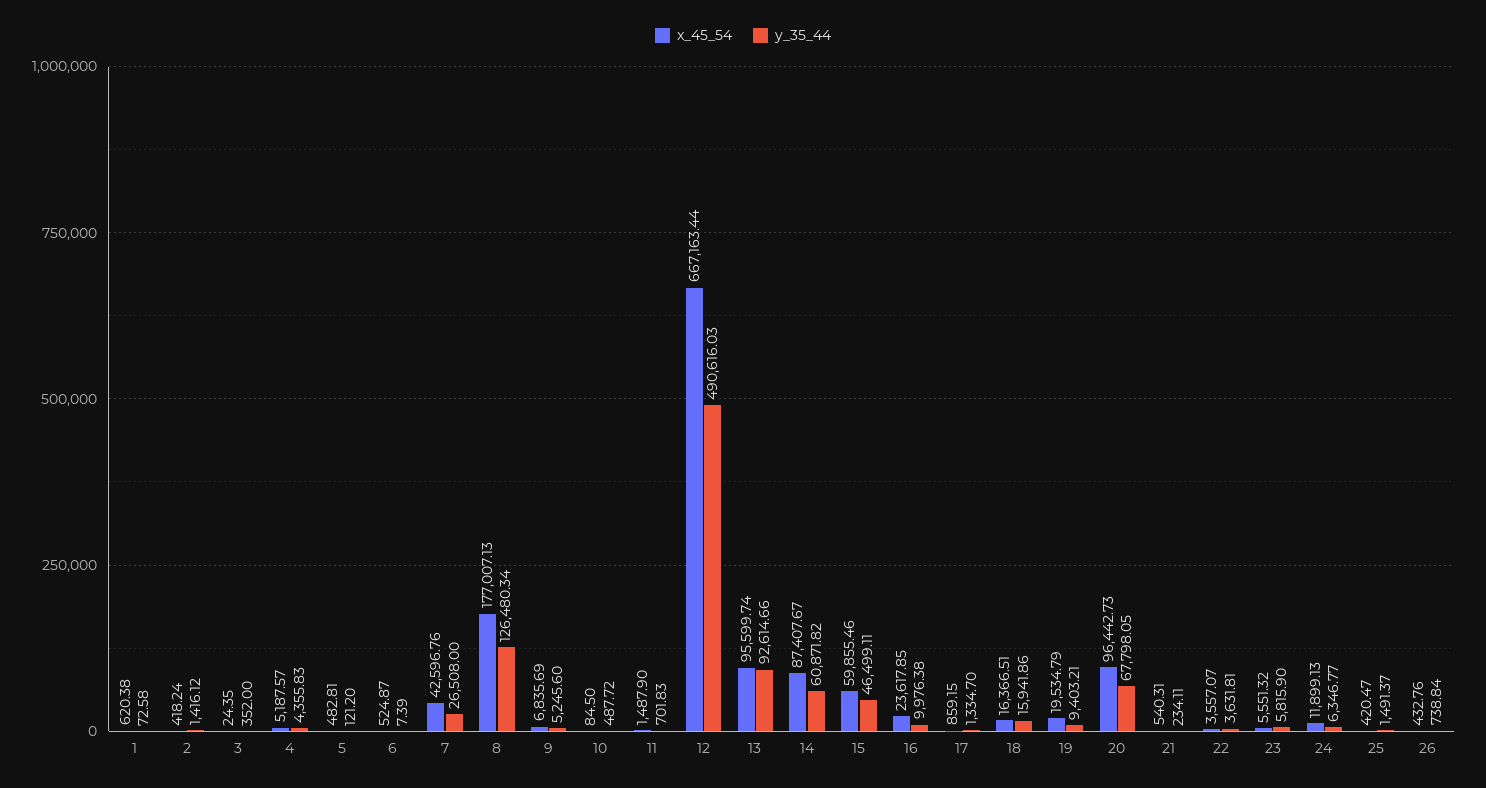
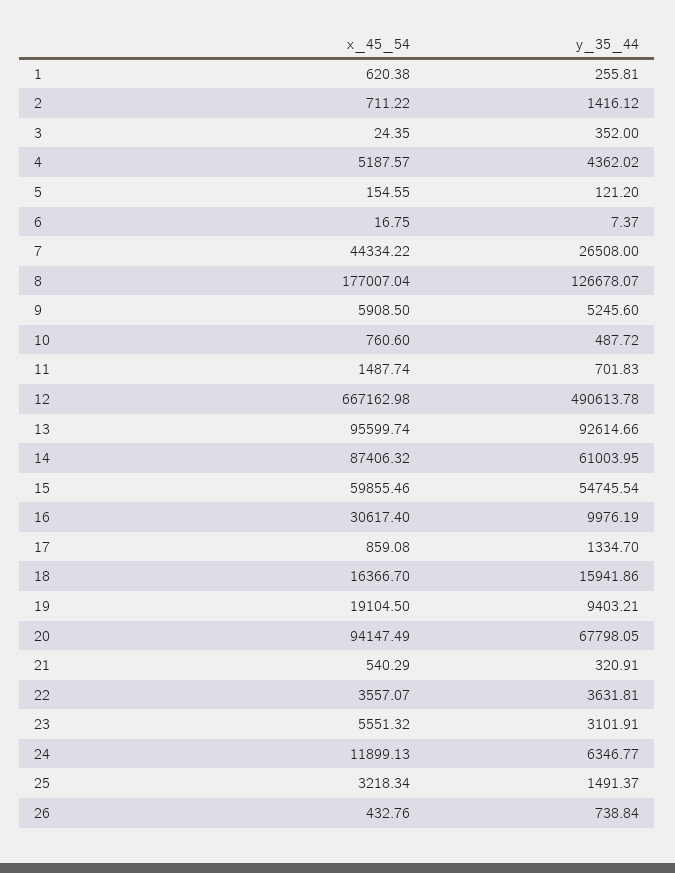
  {
    "x_45_54": {
      "1": 620.38,
-     "2": 418.24,
+     "2": 711.22,
      "3": 24.35,
      "4": 5187.57,
-     "5": 482.81,
+     "5": 154.55,
-     "6": 524.87,
+     "6": 16.75,
-     "7": 42596.76,
+     "7": 44334.22,
-     "8": 177007.13,
+     "8": 177007.04,
-     "9": 6835.69,
+     "9": 5908.5,
-     "10": 84.5,
+     "10": 760.6,
-     "11": 1487.9,
+     "11": 1487.74,
-     "12": 667163.44,
+     "12": 667162.98,
      "13": 95599.74,
-     "14": 87407.67,
+     "14": 87406.32,
      "15": 59855.46,
-     "16": 23617.85,
+     "16": 30617.4,
-     "17": 859.15,
+     "17": 859.08,
-     "18": 16366.51,
+     "18": 16366.7,
-     "19": 19534.79,
+     "19": 19104.5,
-     "20": 96442.73,
+     "20": 94147.49,
-     "21": 540.31,
+     "21": 540.29,
      "22": 3557.07,
      "23": 5551.32,
      "24": 11899.13,
-     "25": 420.47,
+     "25": 3218.34,
      "26": 432.76
    },
    "y_35_44": {
-     "1": 72.58,
+     "1": 255.81,
      "2": 1416.12,
      "3": 352,
-     "4": 4355.83,
+     "4": 4362.02,
      "5": 121.2,
-     "6": 7.39,
+     "6": 7.37,
      "7": 26508,
-     "8": 126480.34,
+     "8": 126678.07,
      "9": 5245.6,
      "10": 487.72,
      "11": 701.83,
-     "12": 490616.03,
+     "12": 490613.78,
      "13": 92614.66,
-     "14": 60871.82,
+     "14": 61003.95,
-     "15": 46499.11,
+     "15": 54745.54,
-     "16": 9976.38,
+     "16": 9976.19,
      "17": 1334.7,
      "18": 15941.86,
      "19": 9403.21,
      "20": 67798.05,
-     "21": 234.11,
+     "21": 320.91,
      "22": 3631.81,
-     "23": 5815.9,
+     "23": 3101.91,
      "24": 6346.77,
      "25": 1491.37,
      "26": 738.84
    }
  }

